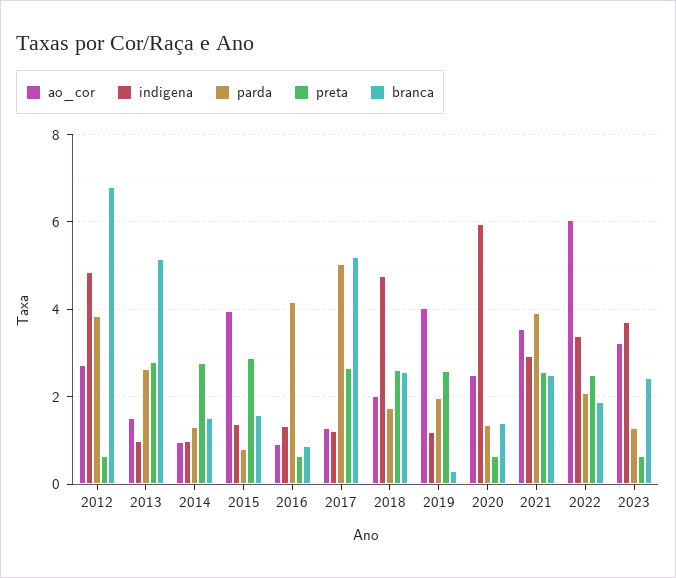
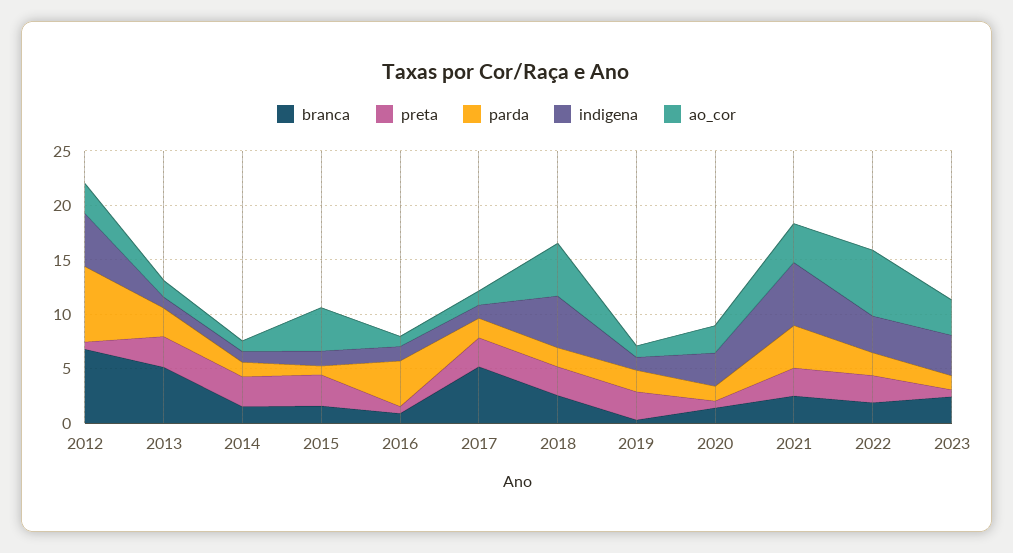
  {
    "ao_cor": {
      "2012": 2.8,
      "2013": 1.6,
      "2014": 1,
      "2015": 4,
      "2016": 1,
      "2017": 1.2,
-     "2018": 2,
+     "2018": 5,
-     "2019": 4,
+     "2019": 1,
      "2020": 2.6,
      "2021": 3.6,
      "2022": 6,
      "2023": 3.2
    },
    "indigena": {
      "2012": 4.8,
      "2013": 1,
      "2014": 1,
      "2015": 1.4,
      "2016": 1.4,
      "2017": 1.2,
      "2018": 4.8,
      "2019": 1.2,
-     "2020": 6,
+     "2020": 3,
-     "2021": 3,
+     "2021": 6,
      "2022": 3.4,
      "2023": 3.8
    },
    "parda": {
-     "2012": 3.8,
+     "2012": 7,
      "2013": 2.6,
      "2014": 1.4,
      "2015": 0.8,
      "2016": 4.2,
-     "2017": 5,
+     "2017": 2,
      "2018": 1.8,
      "2019": 2,
      "2020": 1.4,
      "2021": 4,
      "2022": 2,
      "2023": 1.2
    },
    "preta": {
      "2012": 0.6,
      "2013": 2.8,
      "2014": 2.8,
      "2015": 2.8,
      "2016": 0.6,
      "2017": 2.6,
      "2018": 2.6,
      "2019": 2.6,
      "2020": 0.6,
      "2021": 2.6,
      "2022": 2.4,
      "2023": 0.6
    },
    "branca": {
      "2012": 6.8,
      "2013": 5.2,
      "2014": 1.6,
      "2015": 1.6,
      "2016": 0.8,
      "2017": 5.2,
      "2018": 2.6,
      "2019": 0.4,
      "2020": 1.4,
      "2021": 2.4,
      "2022": 1.8,
      "2023": 2.4
    }
  }

